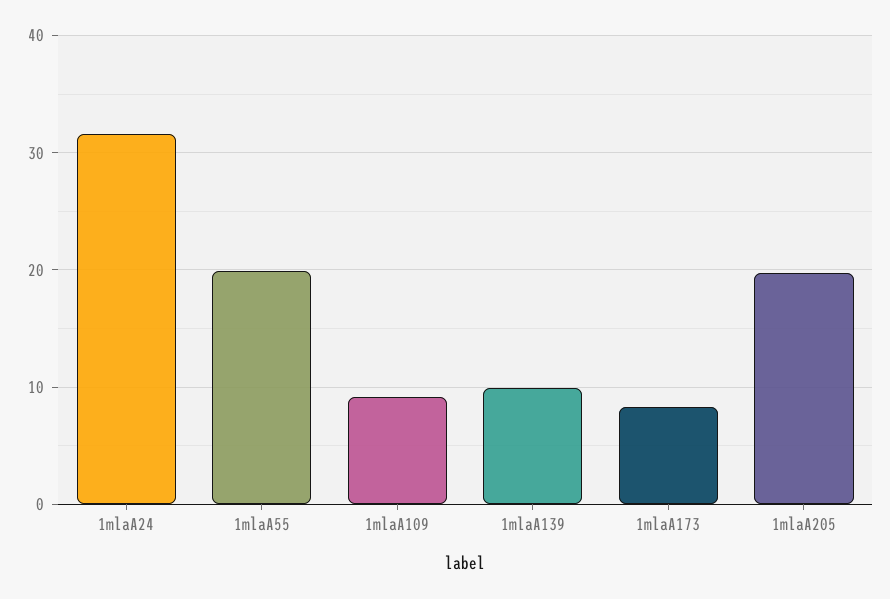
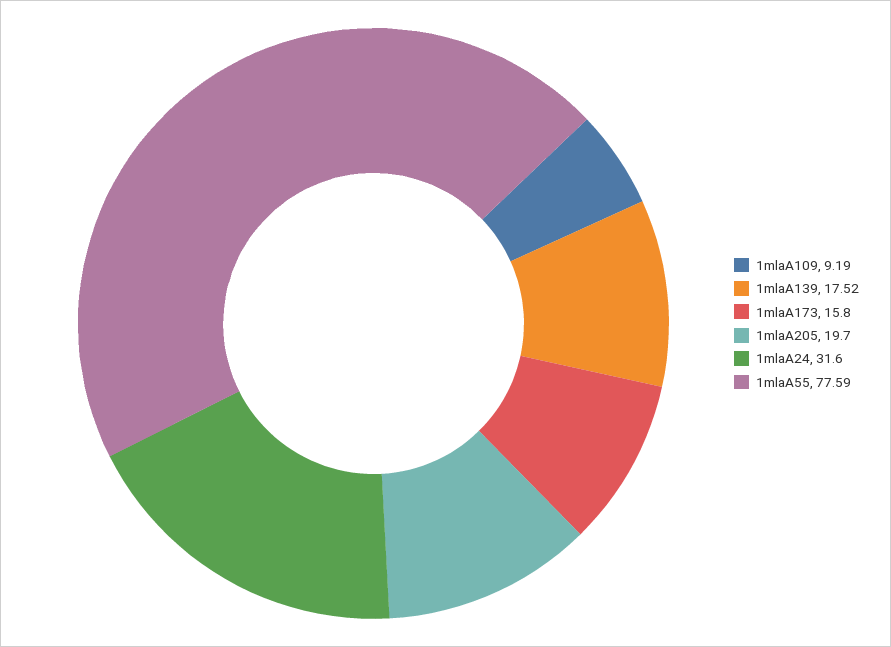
  {
    "1mlaA24": 31.6,
-   "1mlaA55": 20,
+   "1mlaA55": 77.59,
    "1mlaA109": 9.19,
-   "1mlaA139": 10,
+   "1mlaA139": 17.52,
-   "1mlaA173": 8,
+   "1mlaA173": 15.8,
    "1mlaA205": 19.7
  }

